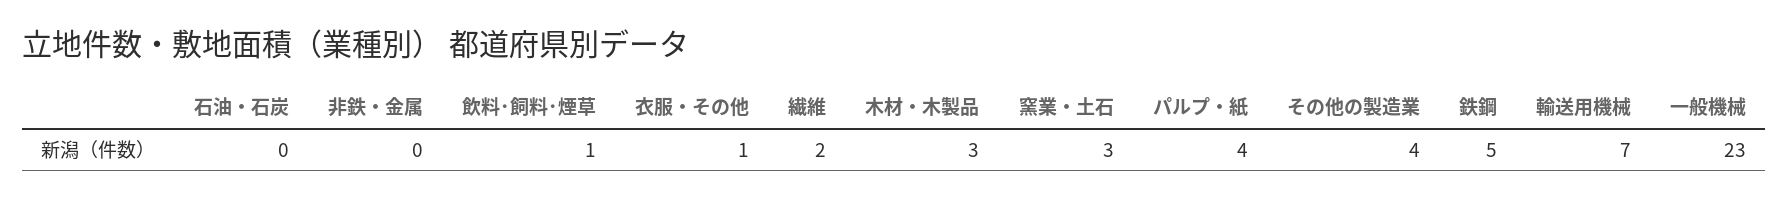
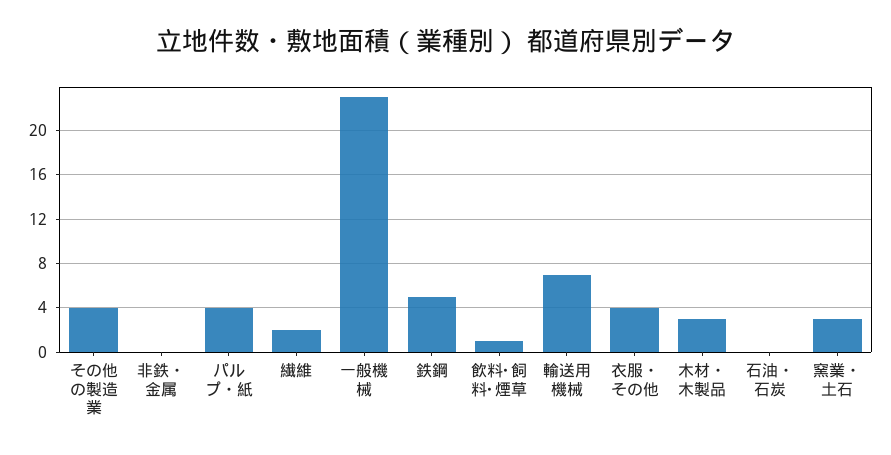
  {
    "石油・石炭": 0,
    "非鉄・金属": 0,
    "飲料･飼料･煙草": 1,
-   "衣服・その他": 1,
+   "衣服・その他": 4,
    "繊維": 2,
    "木材・木製品": 3,
    "窯業・土石": 3,
    "パルプ・紙": 4,
    "その他の製造業": 4,
    "鉄鋼": 5,
    "輸送用機械": 7,
    "一般機械": 23
  }

